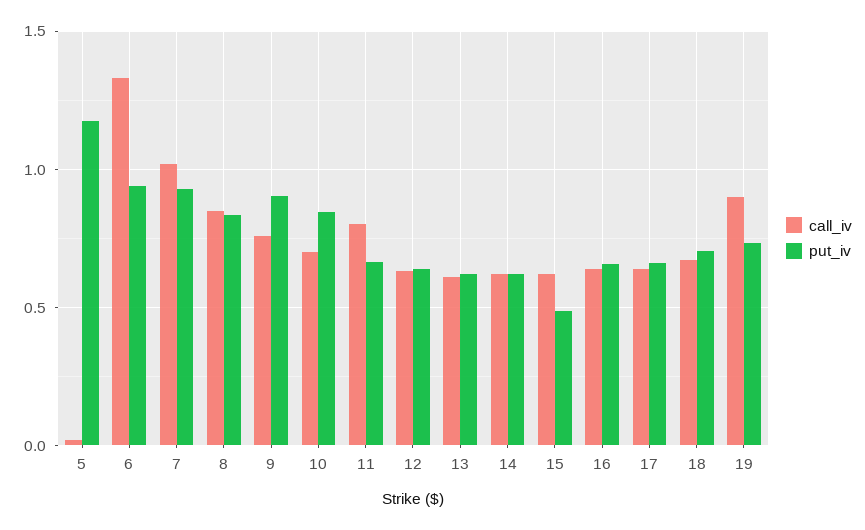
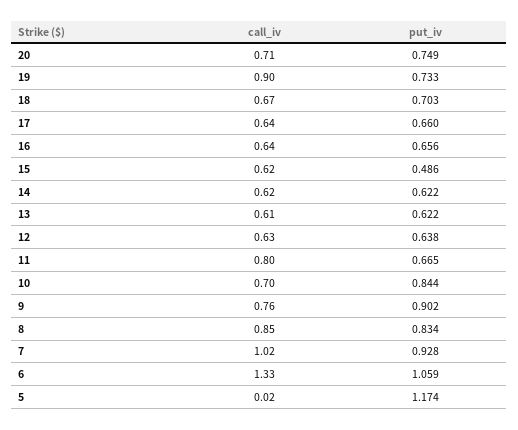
  {
    "call_iv": {
      "5": 0.02,
      "6": 1.33,
      "7": 1.02,
      "8": 0.85,
      "9": 0.76,
      "10": 0.7,
      "11": 0.8,
      "12": 0.63,
      "13": 0.61,
      "14": 0.62,
      "15": 0.62,
      "16": 0.64,
      "17": 0.64,
      "18": 0.67,
-     "19": 0.9
+     "19": 0.9,
+     "20": 0.71
    },
    "put_iv": {
      "5": 1.174,
-     "6": 0.95,
+     "6": 1.059,
      "7": 0.928,
      "8": 0.834,
      "9": 0.902,
      "10": 0.844,
      "11": 0.665,
      "12": 0.638,
      "13": 0.622,
      "14": 0.622,
      "15": 0.486,
      "16": 0.656,
      "17": 0.66,
      "18": 0.703,
-     "19": 0.733
+     "19": 0.733,
+     "20": 0.749
    }
  }

